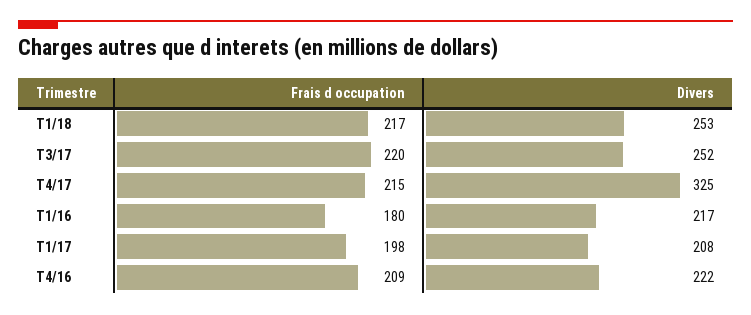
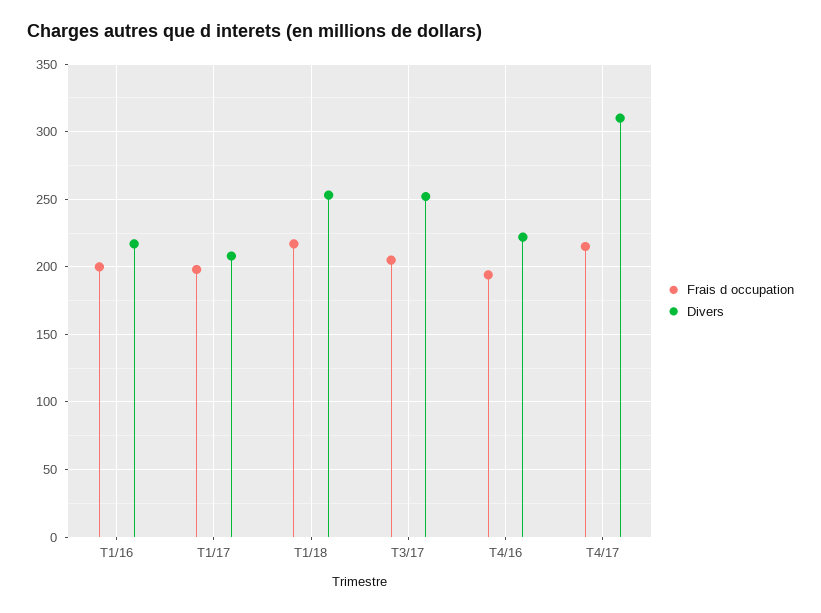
  {
    "Frais d occupation": {
      "T1/18": 217,
-     "T3/17": 220,
+     "T3/17": 205,
      "T4/17": 215,
-     "T1/16": 180,
+     "T1/16": 200,
      "T1/17": 198,
-     "T4/16": 209
+     "T4/16": 195
    },
    "Divers": {
      "T1/18": 253,
      "T3/17": 252,
-     "T4/17": 325,
+     "T4/17": 310,
      "T1/16": 217,
      "T1/17": 208,
      "T4/16": 222
    }
  }

